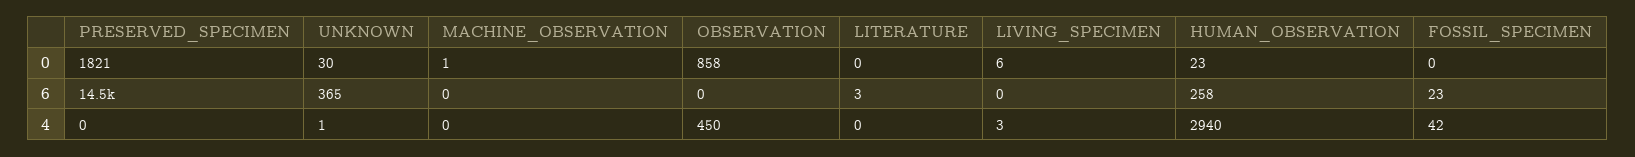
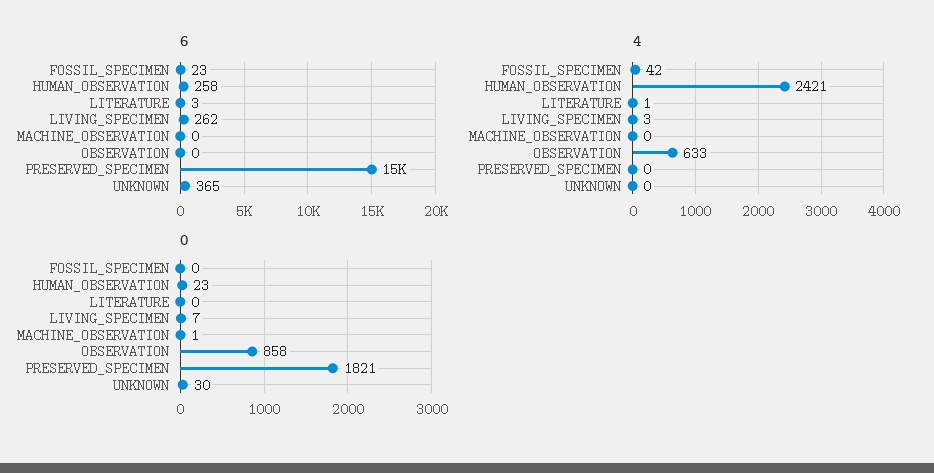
  {
    "0": {
      "PRESERVED_SPECIMEN": 1821,
      "UNKNOWN": 30,
      "MACHINE_OBSERVATION": 1,
      "OBSERVATION": 858,
      "LITERATURE": 0,
-     "LIVING_SPECIMEN": 6,
+     "LIVING_SPECIMEN": 7,
      "HUMAN_OBSERVATION": 23,
      "FOSSIL_SPECIMEN": 0
    },
    "6": {
      "PRESERVED_SPECIMEN": 14500,
      "UNKNOWN": 365,
      "MACHINE_OBSERVATION": 0,
      "OBSERVATION": 0,
      "LITERATURE": 3,
-     "LIVING_SPECIMEN": 0,
+     "LIVING_SPECIMEN": 262,
      "HUMAN_OBSERVATION": 258,
      "FOSSIL_SPECIMEN": 23
    },
    "4": {
      "PRESERVED_SPECIMEN": 0,
-     "UNKNOWN": 1,
+     "UNKNOWN": 0,
      "MACHINE_OBSERVATION": 0,
-     "OBSERVATION": 450,
+     "OBSERVATION": 633,
-     "LITERATURE": 0,
+     "LITERATURE": 1,
      "LIVING_SPECIMEN": 3,
-     "HUMAN_OBSERVATION": 2940,
+     "HUMAN_OBSERVATION": 2421,
      "FOSSIL_SPECIMEN": 42
    }
  }

